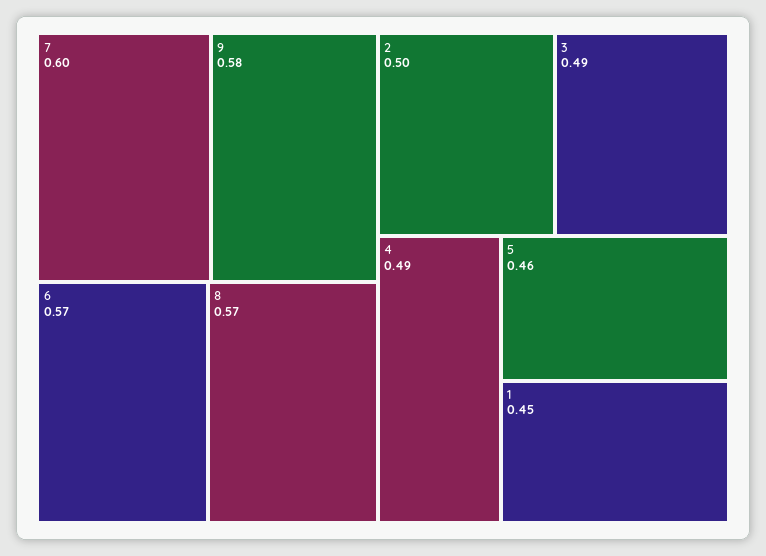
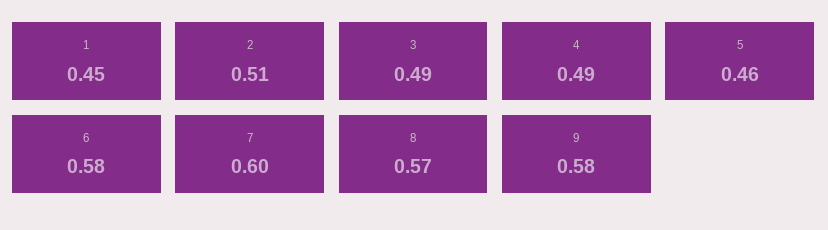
  {
    "7": 0.6,
    "9": 0.58,
-   "6": 0.57,
+   "6": 0.58,
    "8": 0.57,
-   "2": 0.5,
+   "2": 0.51,
    "3": 0.49,
    "4": 0.49,
    "5": 0.46,
    "1": 0.45
  }

